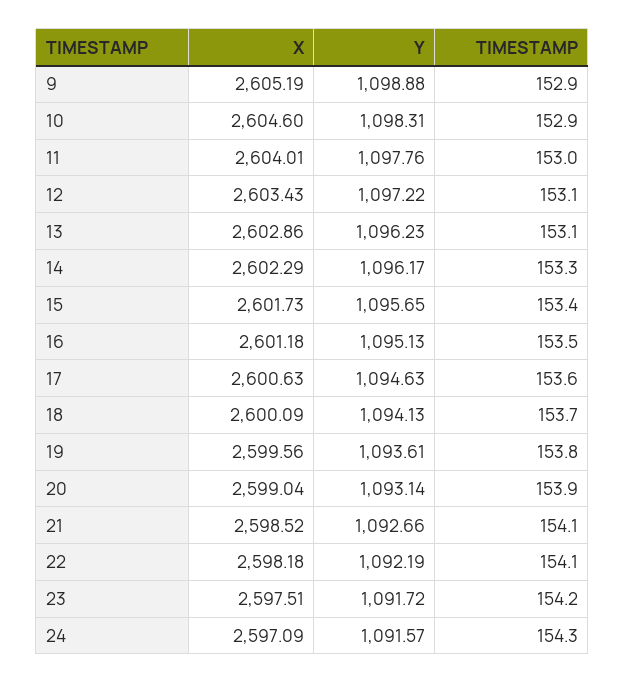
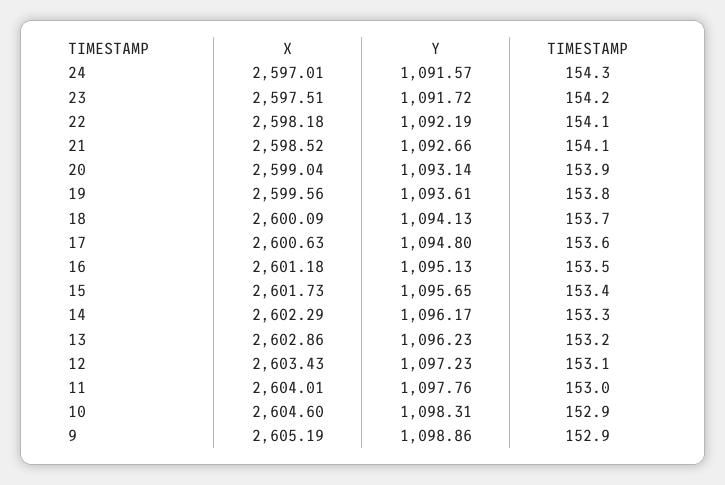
  {
    "X": {
      "9": 2605.19,
      "10": 2604.6,
      "11": 2604.01,
      "12": 2603.43,
      "13": 2602.86,
      "14": 2602.29,
      "15": 2601.73,
      "16": 2601.18,
      "17": 2600.63,
      "18": 2600.09,
      "19": 2599.56,
      "20": 2599.04,
      "21": 2598.52,
      "22": 2598.18,
      "23": 2597.51,
-     "24": 2597.09
+     "24": 2597.01
    },
    "Y": {
-     "9": 1098.88,
+     "9": 1098.86,
      "10": 1098.31,
      "11": 1097.76,
-     "12": 1097.22,
+     "12": 1097.23,
      "13": 1096.23,
      "14": 1096.17,
      "15": 1095.65,
      "16": 1095.13,
-     "17": 1094.63,
+     "17": 1094.8,
      "18": 1094.13,
      "19": 1093.61,
      "20": 1093.14,
      "21": 1092.66,
      "22": 1092.19,
      "23": 1091.72,
      "24": 1091.57
    },
    "TIMESTAMP": {
      "9": 152.9,
      "10": 152.9,
      "11": 153,
      "12": 153.1,
-     "13": 153.1,
+     "13": 153.2,
      "14": 153.3,
      "15": 153.4,
      "16": 153.5,
      "17": 153.6,
      "18": 153.7,
      "19": 153.8,
      "20": 153.9,
      "21": 154.1,
      "22": 154.1,
      "23": 154.2,
      "24": 154.3
    }
  }

